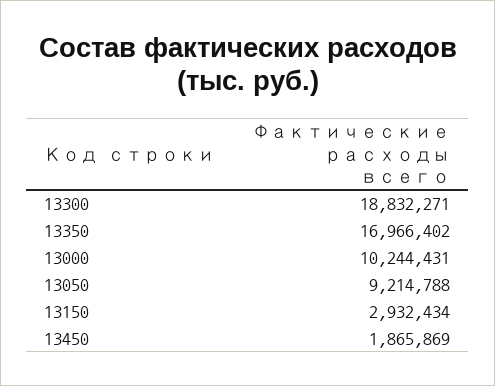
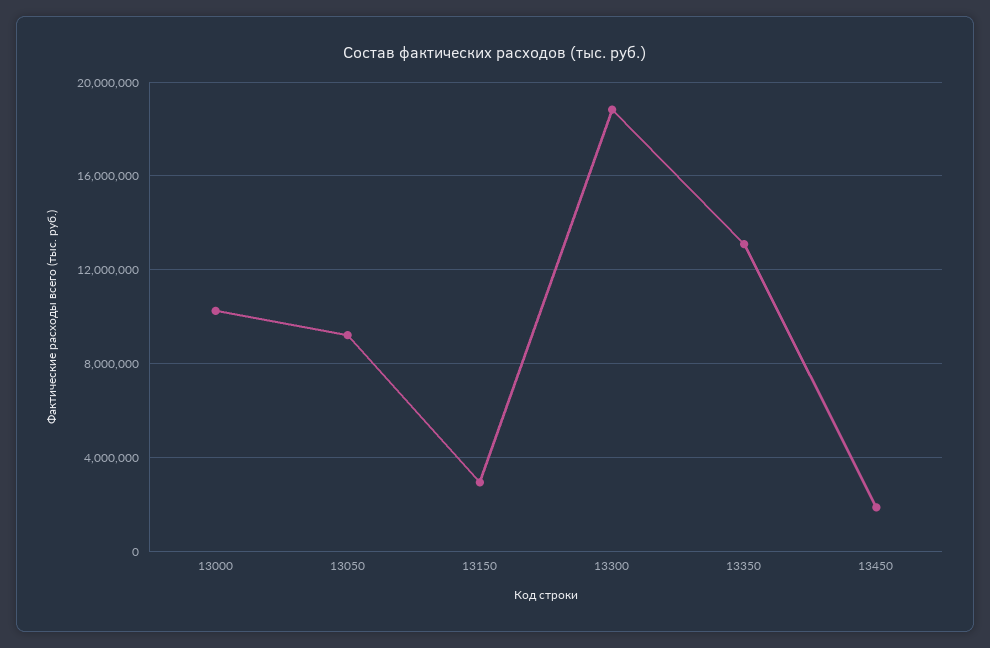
  {
    "13300": 18832271,
-   "13350": 16966402,
+   "13350": 13000000,
    "13000": 10244431,
    "13050": 9214788,
    "13150": 2932434,
    "13450": 1865869
  }

